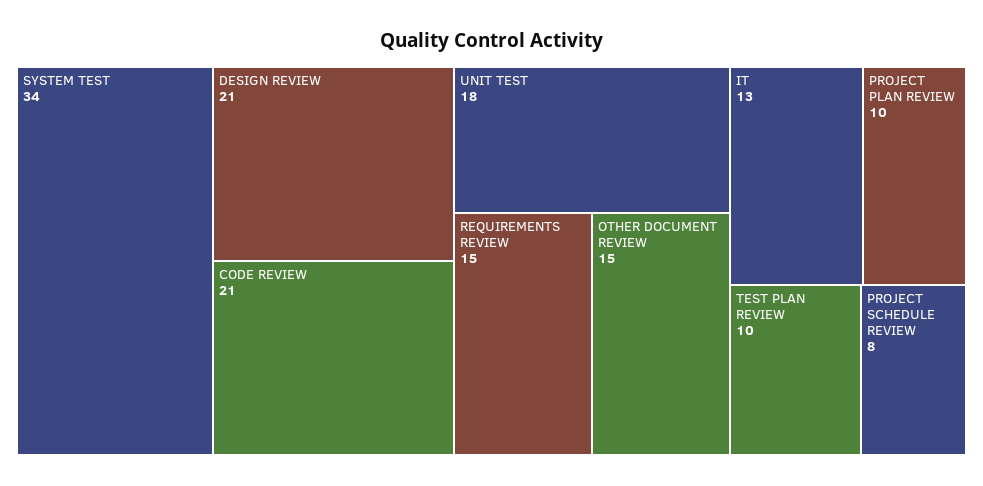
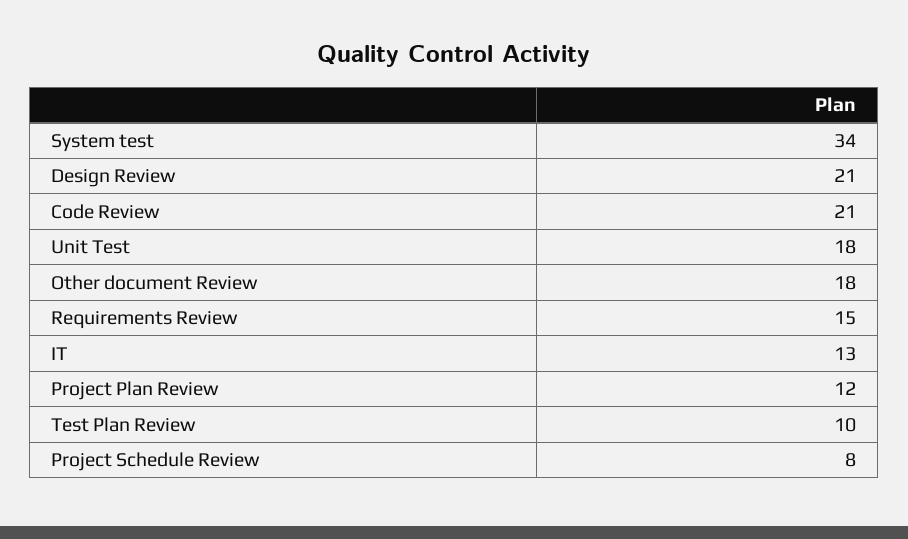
  {
    "SYSTEM TEST": 34,
    "DESIGN REVIEW": 21,
    "CODE REVIEW": 21,
    "UNIT TEST": 18,
    "REQUIREMENTS REVIEW": 15,
-   "OTHER DOCUMENT REVIEW": 15,
+   "OTHER DOCUMENT REVIEW": 18,
    "IT": 13,
-   "PROJECT PLAN REVIEW": 10,
+   "PROJECT PLAN REVIEW": 12,
    "TEST PLAN REVIEW": 10,
    "PROJECT SCHEDULE REVIEW": 8
  }

